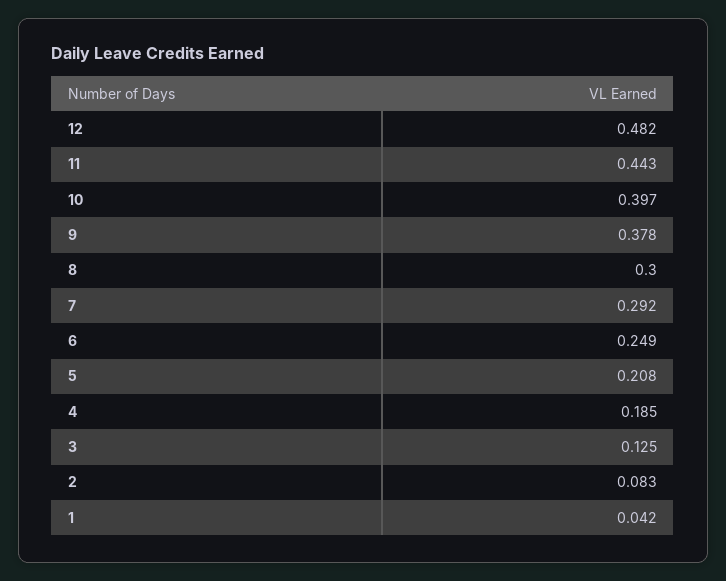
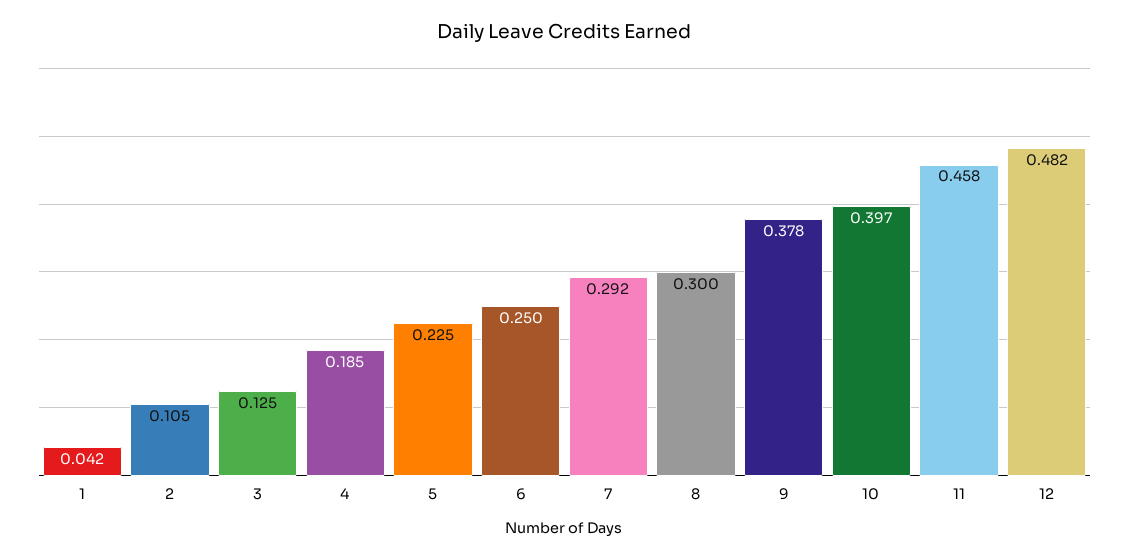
  {
    "12": 0.482,
-   "11": 0.443,
+   "11": 0.458,
    "10": 0.397,
    "9": 0.378,
    "8": 0.3,
    "7": 0.292,
-   "6": 0.249,
+   "6": 0.25,
-   "5": 0.208,
+   "5": 0.225,
    "4": 0.185,
    "3": 0.125,
-   "2": 0.083,
+   "2": 0.105,
    "1": 0.042
  }

